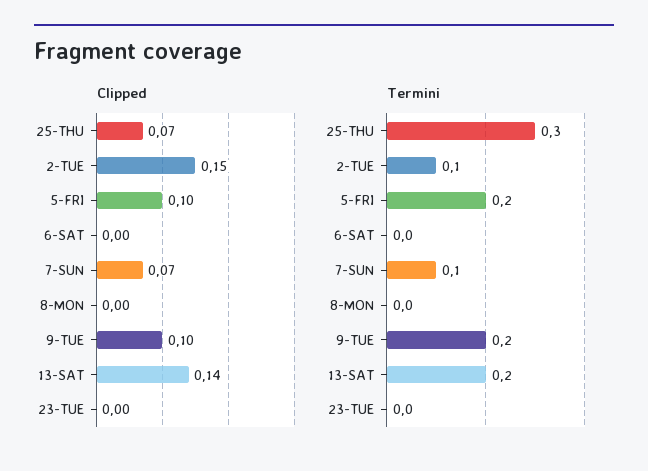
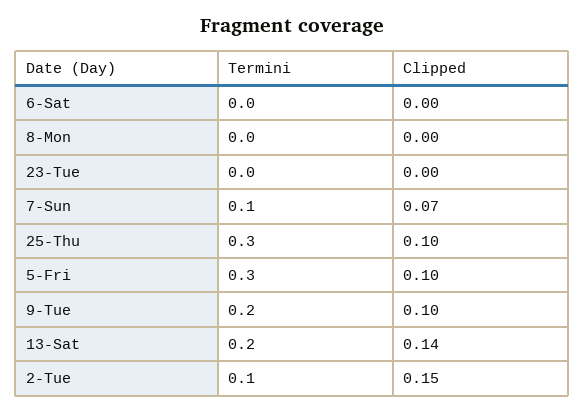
  {
    "Clipped": {
-     "25-THU": 0.07,
+     "25-THU": 0.1,
      "2-TUE": 0.15,
      "5-FRI": 0.1,
      "6-SAT": 0,
      "7-SUN": 0.07,
      "8-MON": 0,
      "9-TUE": 0.1,
      "13-SAT": 0.14,
      "23-TUE": 0
    },
    "Termini": {
      "25-THU": 0.3,
      "2-TUE": 0.1,
-     "5-FRI": 0.2,
+     "5-FRI": 0.3,
      "6-SAT": 0,
      "7-SUN": 0.1,
      "8-MON": 0,
      "9-TUE": 0.2,
      "13-SAT": 0.2,
      "23-TUE": 0
    }
  }

